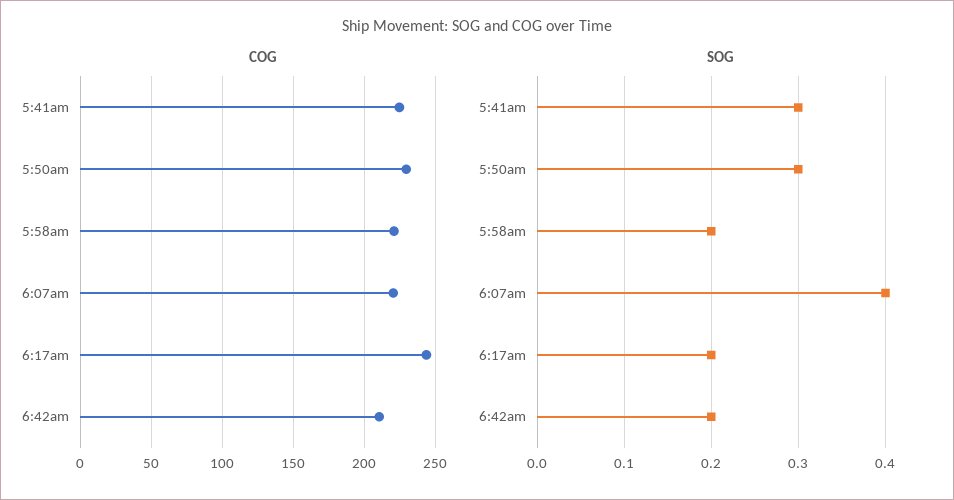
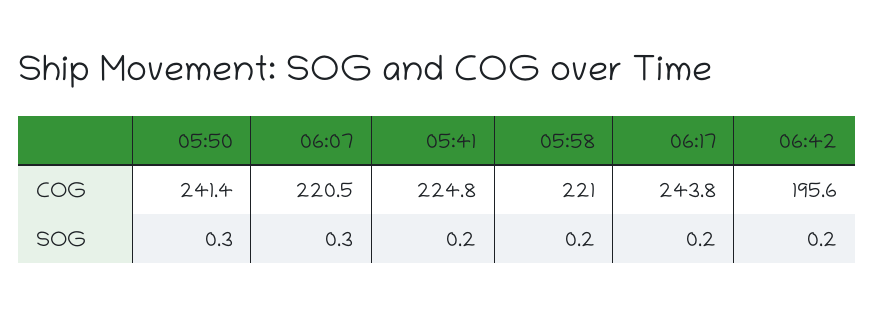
  {
    "COG": {
      "5:41am": 224.8,
-     "5:50am": 230,
+     "5:50am": 241.4,
      "5:58am": 221,
      "6:07am": 220.5,
      "6:17am": 243.8,
-     "6:42am": 210
+     "6:42am": 195.6
    },
    "SOG": {
-     "5:41am": 0.3,
+     "5:41am": 0.2,
      "5:50am": 0.3,
      "5:58am": 0.2,
-     "6:07am": 0.4,
+     "6:07am": 0.3,
      "6:17am": 0.2,
      "6:42am": 0.2
    }
  }

